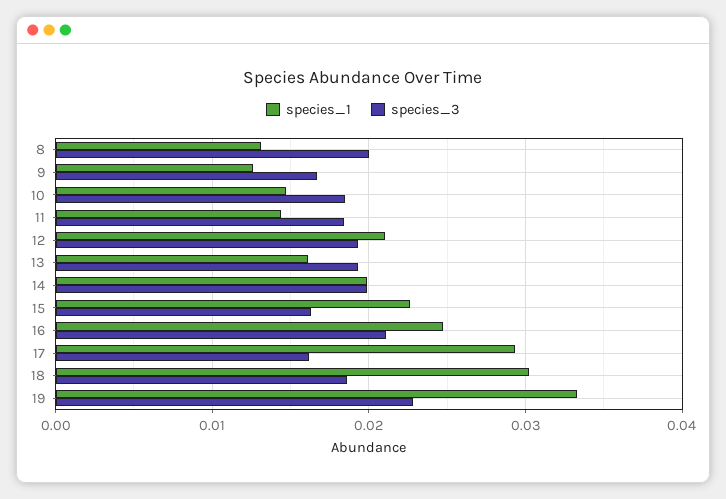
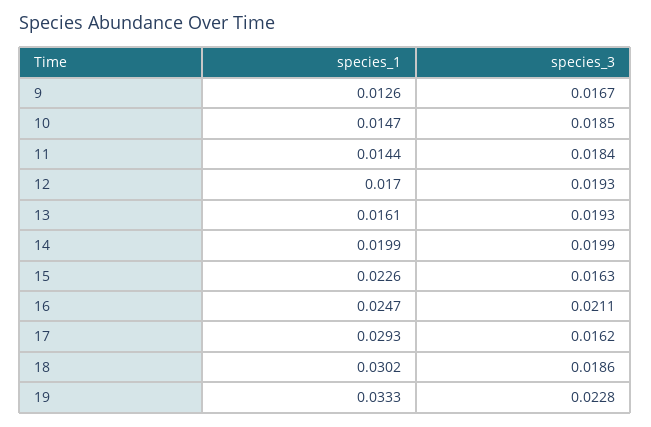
  {
    "species_1": {
-     "8": 0.013,
      "9": 0.0126,
      "10": 0.0147,
      "11": 0.0144,
-     "12": 0.021,
+     "12": 0.017,
      "13": 0.0161,
      "14": 0.0199,
      "15": 0.0226,
      "16": 0.0247,
      "17": 0.0293,
      "18": 0.0302,
      "19": 0.0333
    },
    "species_3": {
-     "8": 0.02,
      "9": 0.0167,
      "10": 0.0185,
      "11": 0.0184,
      "12": 0.0193,
      "13": 0.0193,
      "14": 0.0199,
      "15": 0.0163,
      "16": 0.0211,
      "17": 0.0162,
      "18": 0.0186,
      "19": 0.0228
    }
  }

